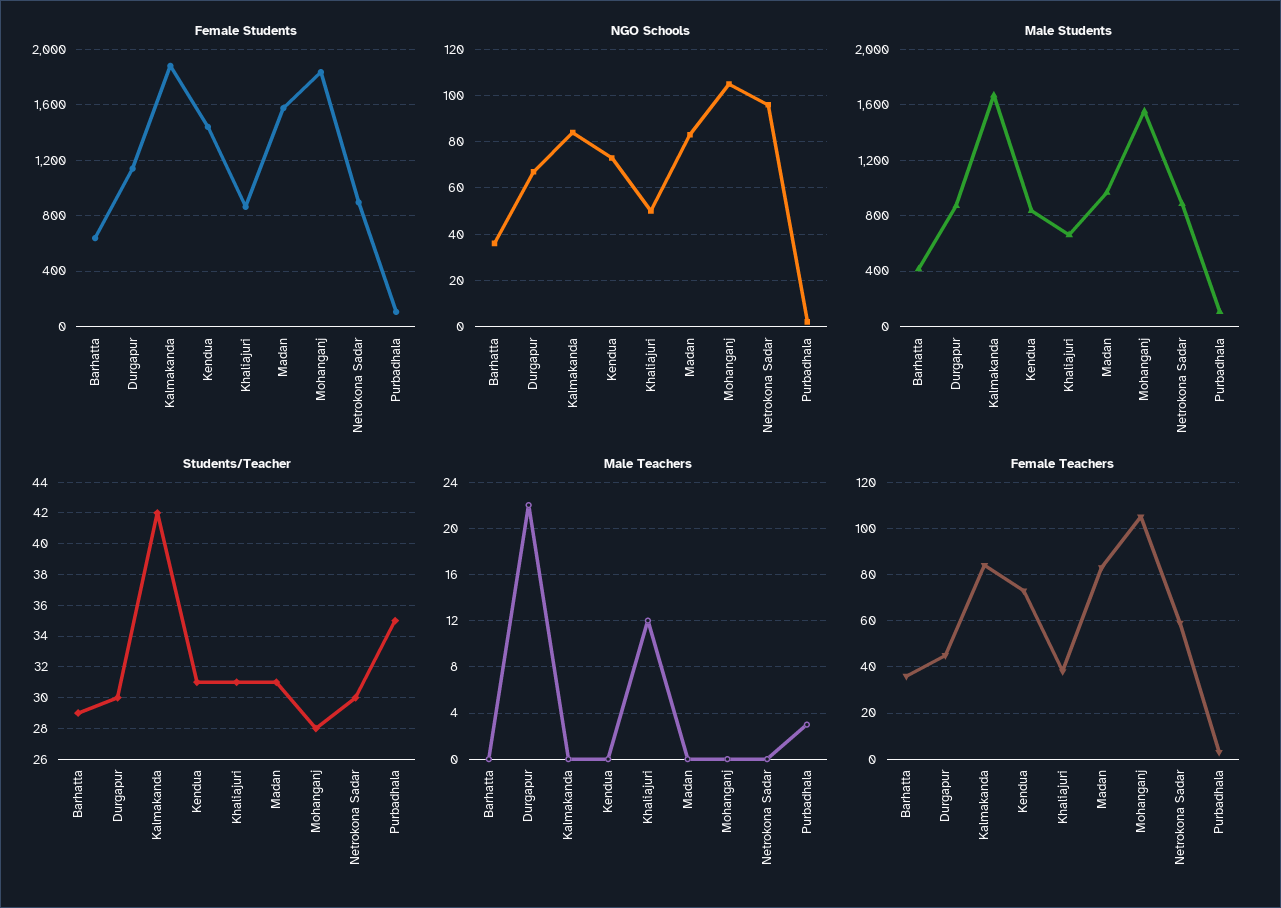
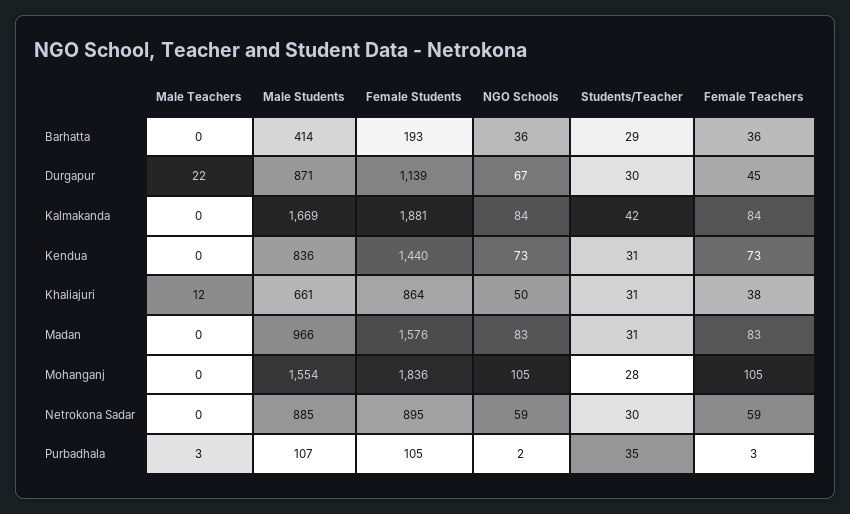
  {
    "Female Students": {
-     "Barhatta": 650,
+     "Barhatta": 193,
      "Durgapur": 1139,
      "Kalmakanda": 1881,
      "Kendua": 1440,
      "Khaliajuri": 864,
      "Madan": 1576,
      "Mohanganj": 1836,
      "Netrokona Sadar": 895,
      "Purbadhala": 105
    },
    "NGO Schools": {
      "Barhatta": 36,
      "Durgapur": 67,
      "Kalmakanda": 84,
      "Kendua": 73,
      "Khaliajuri": 50,
      "Madan": 83,
      "Mohanganj": 105,
-     "Netrokona Sadar": 95,
+     "Netrokona Sadar": 59,
      "Purbadhala": 2
    },
    "Male Students": {
      "Barhatta": 414,
      "Durgapur": 871,
      "Kalmakanda": 1669,
      "Kendua": 836,
      "Khaliajuri": 661,
      "Madan": 966,
      "Mohanganj": 1554,
      "Netrokona Sadar": 885,
      "Purbadhala": 107
    },
    "Students/Teacher": {
      "Barhatta": 29,
      "Durgapur": 30,
      "Kalmakanda": 42,
      "Kendua": 31,
      "Khaliajuri": 31,
      "Madan": 31,
      "Mohanganj": 28,
      "Netrokona Sadar": 30,
      "Purbadhala": 35
    },
    "Male Teachers": {
      "Barhatta": 0,
      "Durgapur": 22,
      "Kalmakanda": 0,
      "Kendua": 0,
      "Khaliajuri": 12,
      "Madan": 0,
      "Mohanganj": 0,
      "Netrokona Sadar": 0,
      "Purbadhala": 3
    },
    "Female Teachers": {
      "Barhatta": 36,
      "Durgapur": 45,
      "Kalmakanda": 84,
      "Kendua": 73,
      "Khaliajuri": 38,
      "Madan": 83,
      "Mohanganj": 105,
      "Netrokona Sadar": 59,
      "Purbadhala": 3
    }
  }

